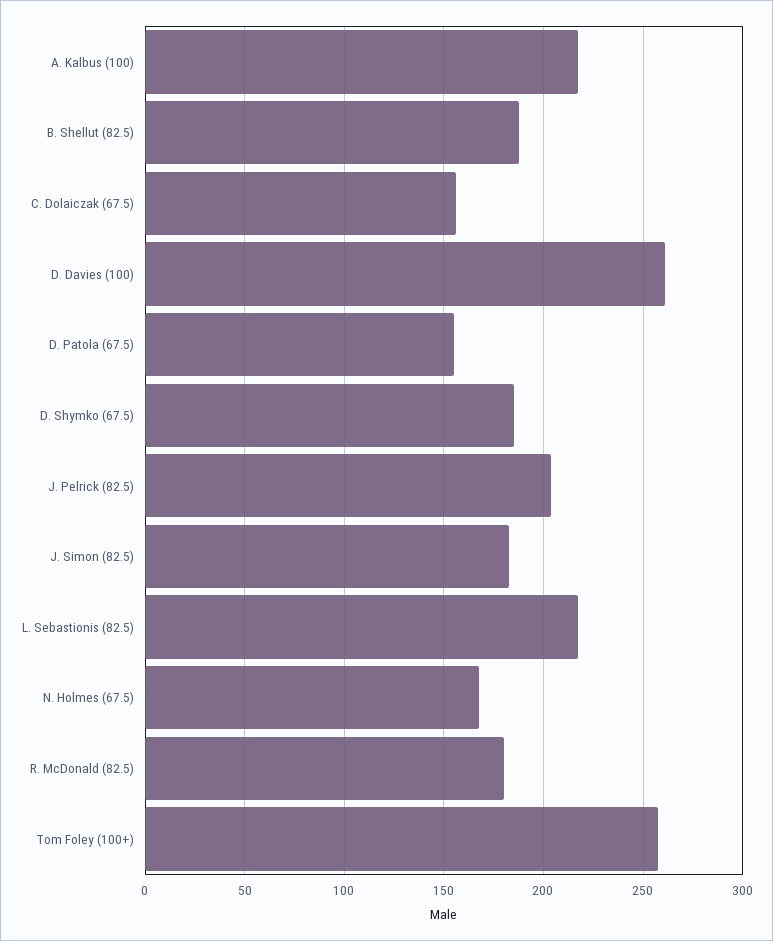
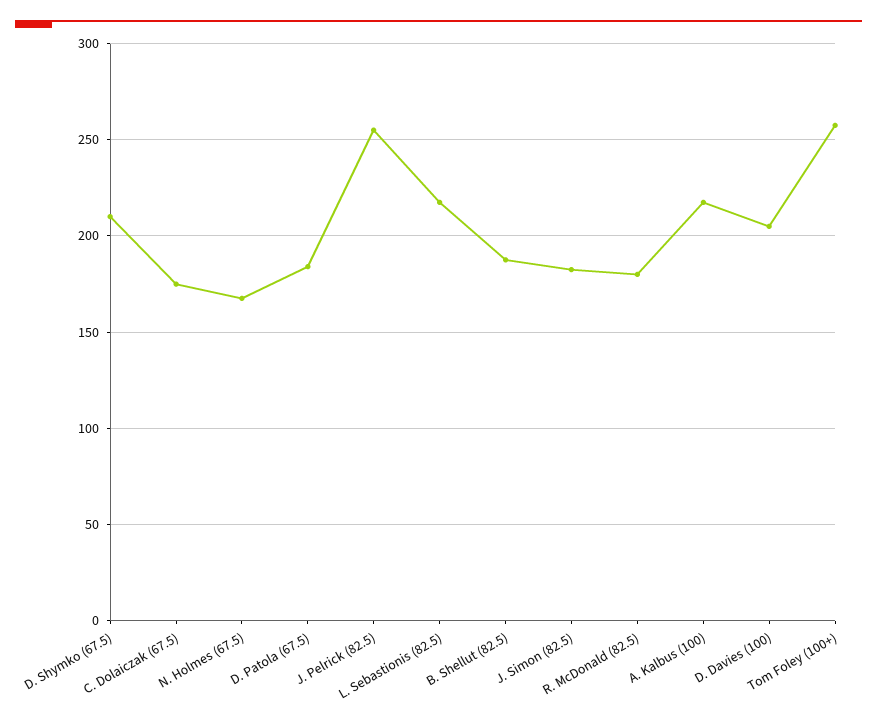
  {
    "A. Kalbus (100)": 220,
    "B. Shellut (82.5)": 190,
-   "C. Dolaiczak (67.5)": 155,
+   "C. Dolaiczak (67.5)": 175,
-   "D. Davies (100)": 260,
+   "D. Davies (100)": 205,
-   "D. Patola (67.5)": 155,
+   "D. Patola (67.5)": 185,
-   "D. Shymko (67.5)": 185,
+   "D. Shymko (67.5)": 210,
-   "J. Pelrick (82.5)": 205,
+   "J. Pelrick (82.5)": 255,
    "J. Simon (82.5)": 185,
    "L. Sebastionis (82.5)": 220,
    "N. Holmes (67.5)": 170,
    "R. McDonald (82.5)": 180,
    "Tom Foley (100+)": 260
  }

